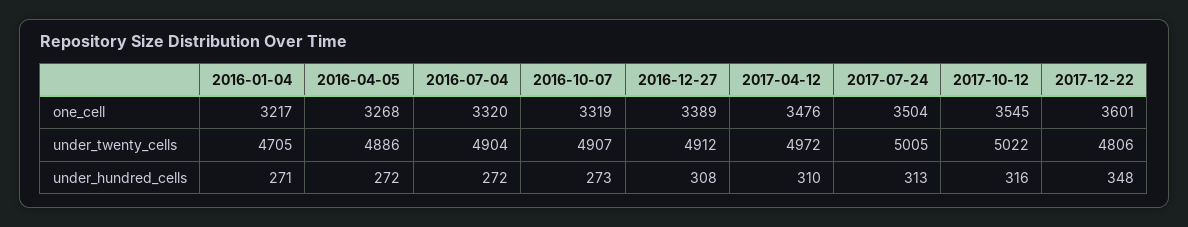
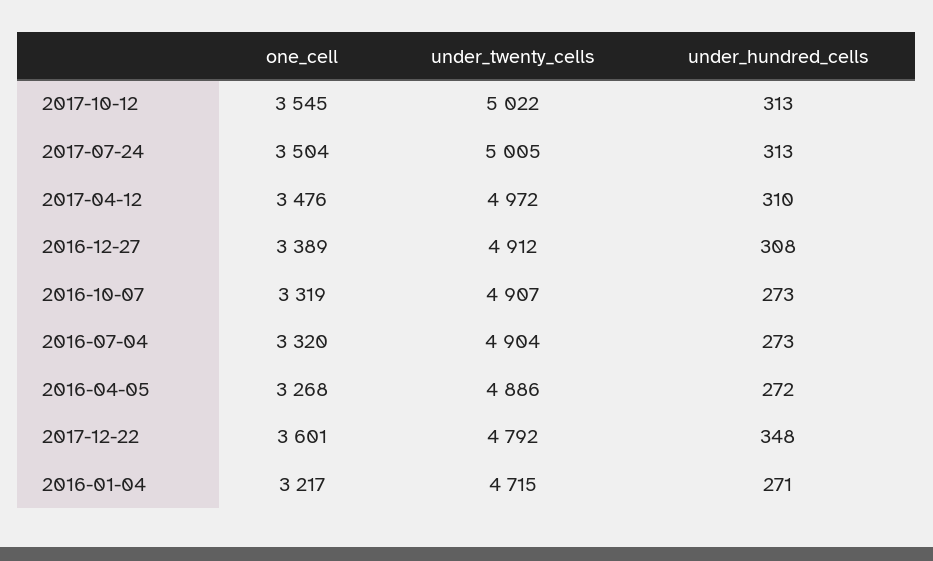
  {
    "2016-01-04": {
      "one_cell": 3217,
-     "under_twenty_cells": 4705,
+     "under_twenty_cells": 4715,
      "under_hundred_cells": 271
    },
    "2016-04-05": {
      "one_cell": 3268,
      "under_twenty_cells": 4886,
      "under_hundred_cells": 272
    },
    "2016-07-04": {
      "one_cell": 3320,
      "under_twenty_cells": 4904,
-     "under_hundred_cells": 272
+     "under_hundred_cells": 273
    },
    "2016-10-07": {
      "one_cell": 3319,
      "under_twenty_cells": 4907,
      "under_hundred_cells": 273
    },
    "2016-12-27": {
      "one_cell": 3389,
      "under_twenty_cells": 4912,
      "under_hundred_cells": 308
    },
    "2017-04-12": {
      "one_cell": 3476,
      "under_twenty_cells": 4972,
      "under_hundred_cells": 310
    },
    "2017-07-24": {
      "one_cell": 3504,
      "under_twenty_cells": 5005,
      "under_hundred_cells": 313
    },
    "2017-10-12": {
      "one_cell": 3545,
      "under_twenty_cells": 5022,
-     "under_hundred_cells": 316
+     "under_hundred_cells": 313
    },
    "2017-12-22": {
      "one_cell": 3601,
-     "under_twenty_cells": 4806,
+     "under_twenty_cells": 4792,
      "under_hundred_cells": 348
    }
  }

